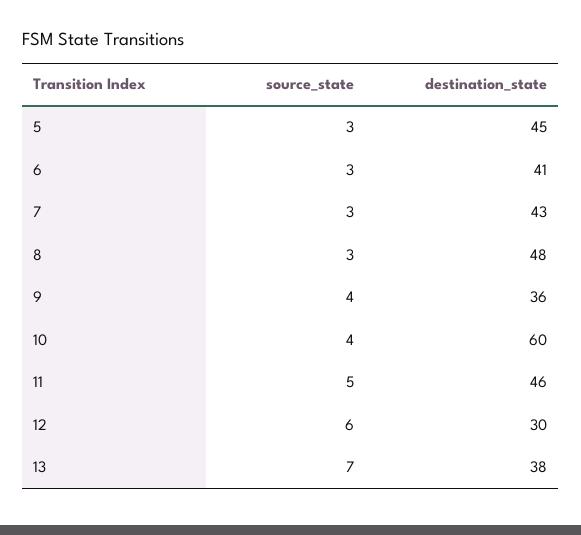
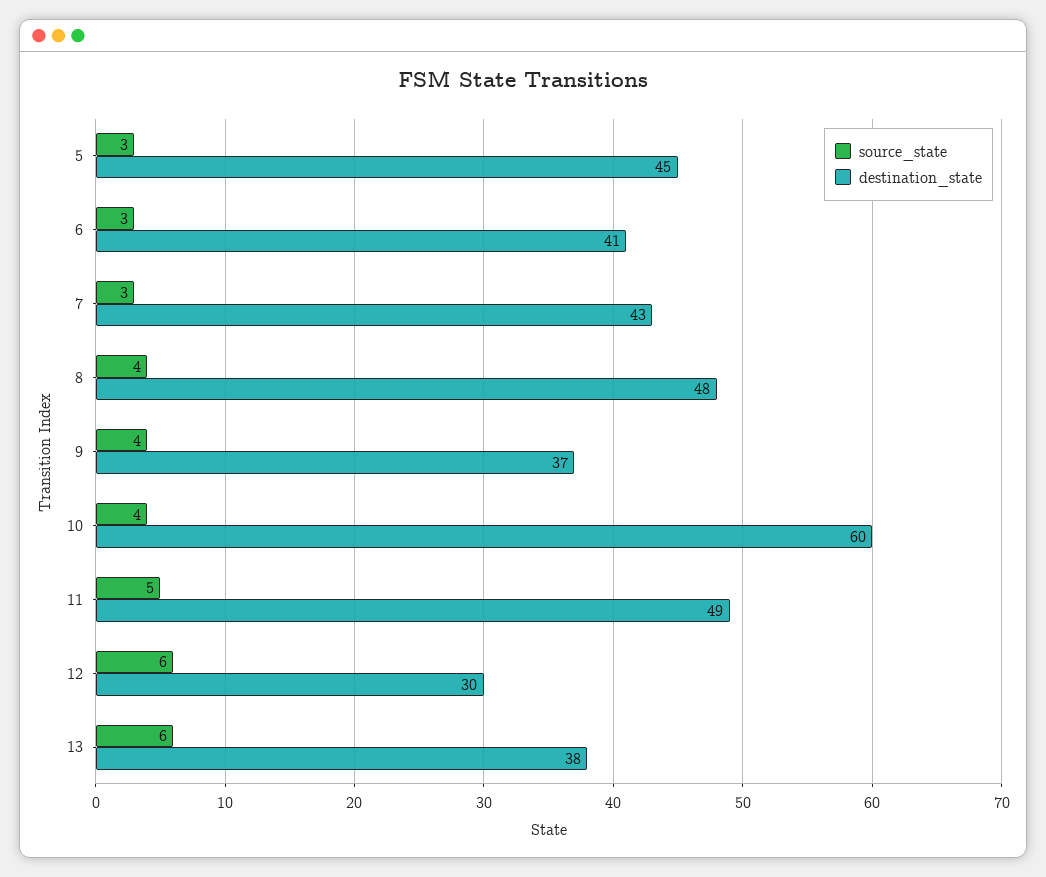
  {
    "source_state": {
      "5": 3,
      "6": 3,
      "7": 3,
-     "8": 3,
+     "8": 4,
      "9": 4,
      "10": 4,
      "11": 5,
      "12": 6,
-     "13": 7
+     "13": 6
    },
    "destination_state": {
      "5": 45,
      "6": 41,
      "7": 43,
      "8": 48,
-     "9": 36,
+     "9": 37,
      "10": 60,
-     "11": 46,
+     "11": 49,
      "12": 30,
      "13": 38
    }
  }

